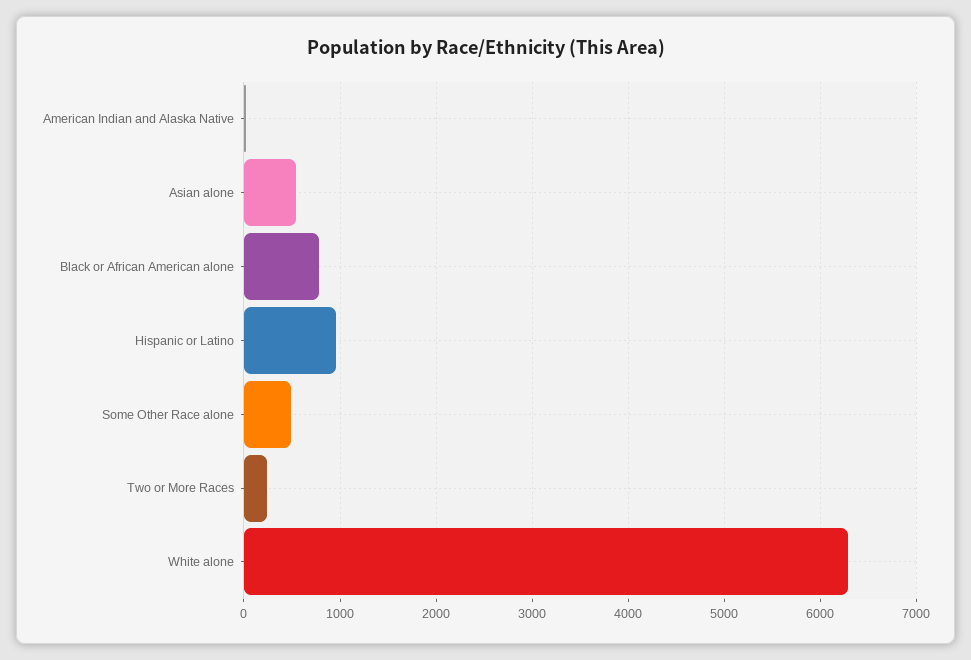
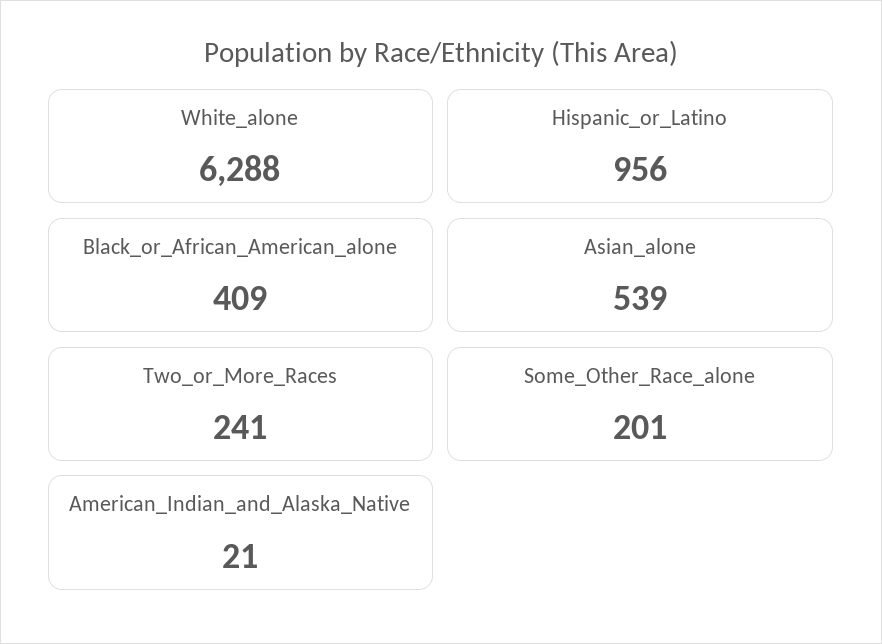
  {
    "American Indian and Alaska Native": 21,
    "Asian alone": 539,
-   "Black or African American alone": 800,
+   "Black or African American alone": 409,
    "Hispanic or Latino": 956,
-   "Some Other Race alone": 500,
+   "Some Other Race alone": 201,
    "Two or More Races": 241,
    "White alone": 6288
  }

